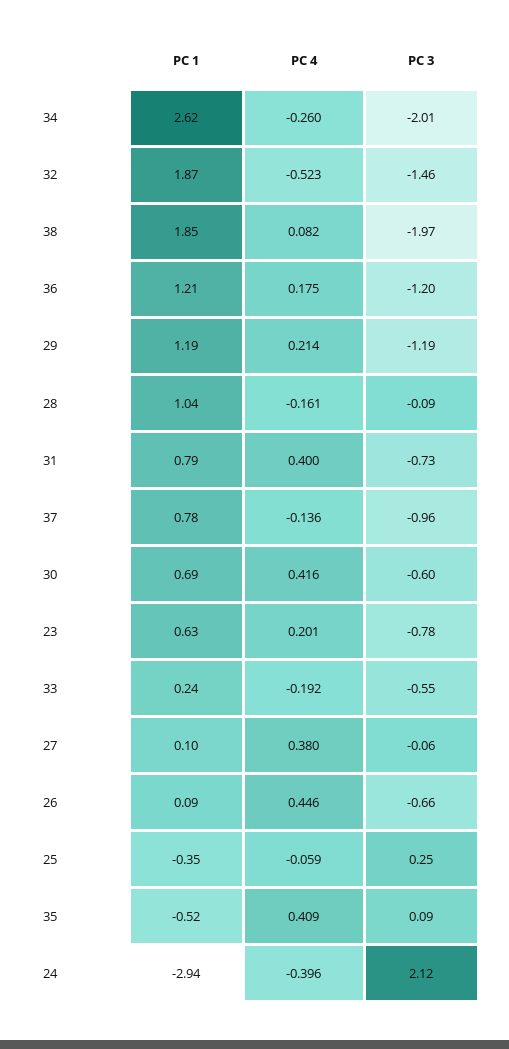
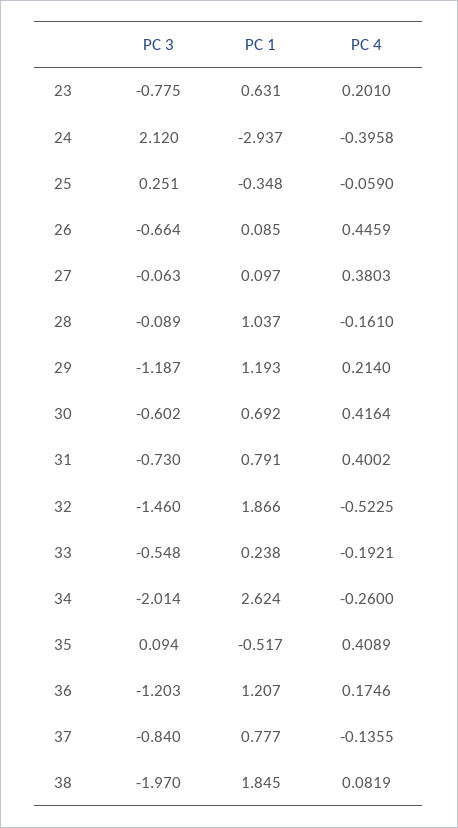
  {
    "PC 1": {
      "34": 2.624,
      "32": 1.866,
      "38": 1.845,
      "36": 1.207,
      "29": 1.193,
      "28": 1.037,
      "31": 0.791,
      "37": 0.777,
      "30": 0.692,
      "23": 0.631,
      "33": 0.238,
      "27": 0.097,
      "26": 0.085,
      "25": -0.348,
      "35": -0.517,
      "24": -2.937
    },
    "PC 4": {
      "34": -0.26,
      "32": -0.5225,
      "38": 0.0819,
      "36": 0.1746,
      "29": 0.214,
      "28": -0.161,
      "31": 0.4002,
      "37": -0.1355,
      "30": 0.4164,
      "23": 0.201,
      "33": -0.1921,
      "27": 0.3803,
      "26": 0.4459,
      "25": -0.059,
      "35": 0.4089,
      "24": -0.3958
    },
    "PC 3": {
      "34": -2.014,
      "32": -1.46,
      "38": -1.97,
      "36": -1.203,
      "29": -1.187,
      "28": -0.089,
      "31": -0.73,
-     "37": -0.96,
+     "37": -0.84,
      "30": -0.602,
      "23": -0.775,
      "33": -0.548,
      "27": -0.063,
      "26": -0.664,
      "25": 0.251,
      "35": 0.094,
      "24": 2.12
    }
  }

